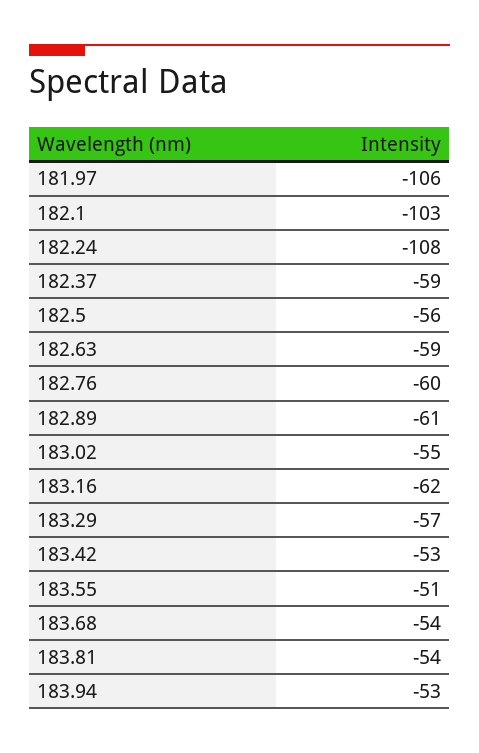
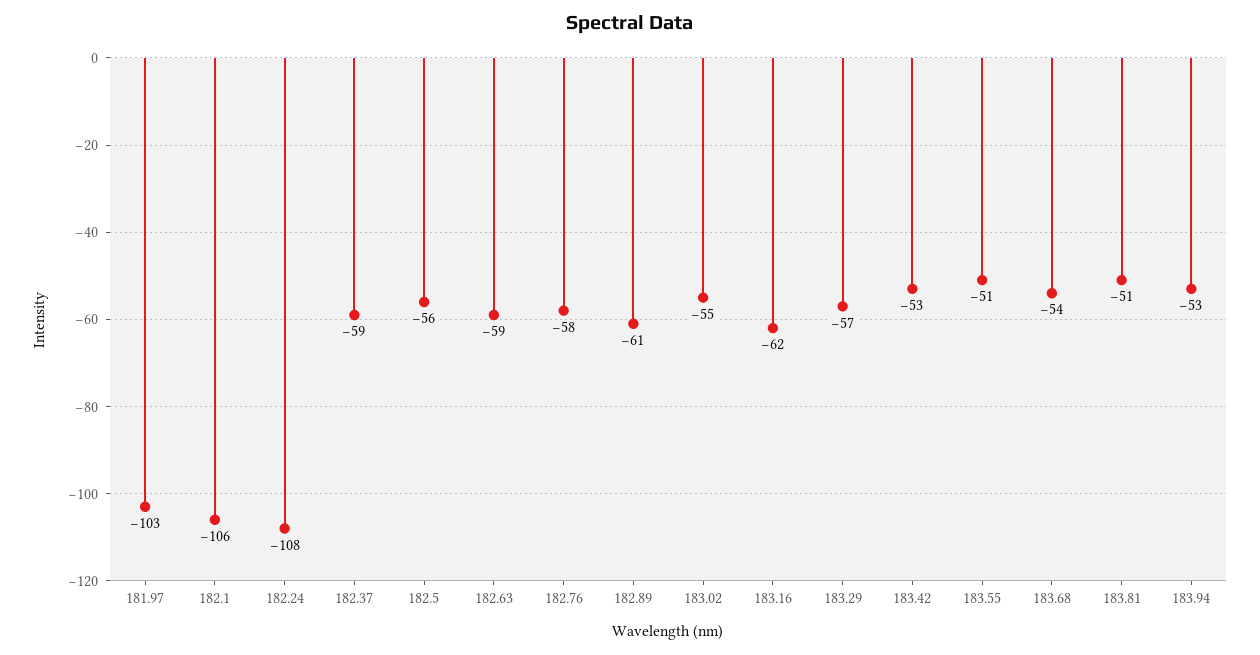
  {
-   "181.97": -106,
+   "181.97": -103,
-   "182.1": -103,
+   "182.1": -106,
    "182.24": -108,
    "182.37": -59,
    "182.5": -56,
    "182.63": -59,
-   "182.76": -60,
+   "182.76": -58,
    "182.89": -61,
    "183.02": -55,
    "183.16": -62,
    "183.29": -57,
    "183.42": -53,
    "183.55": -51,
    "183.68": -54,
-   "183.81": -54,
+   "183.81": -51,
    "183.94": -53
  }

